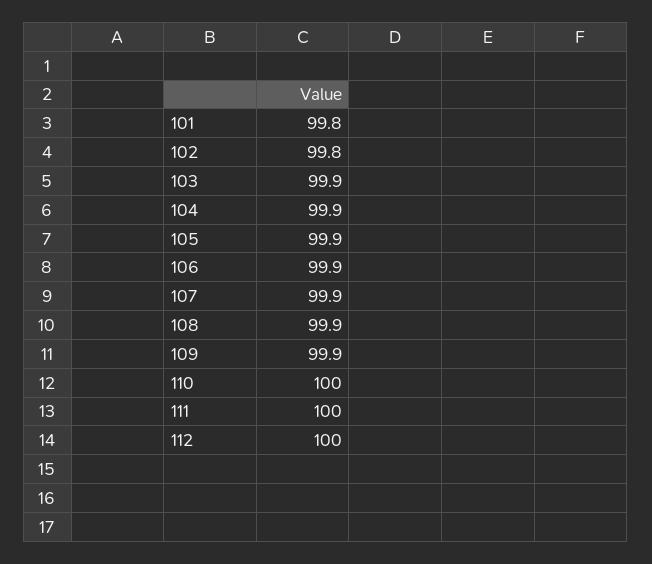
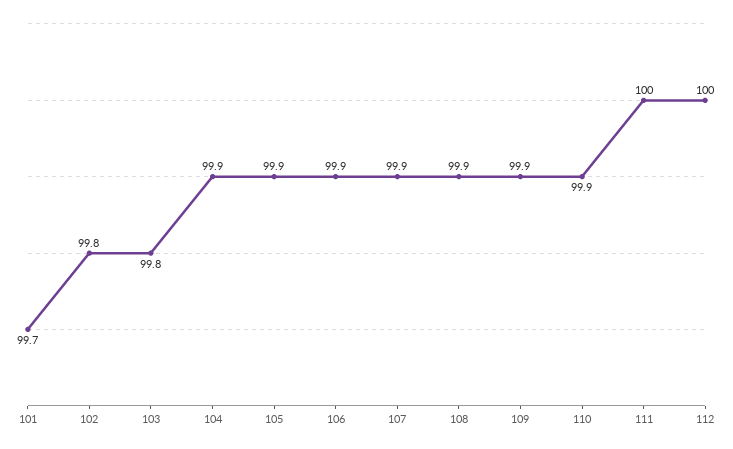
  {
-   "101": 99.8,
+   "101": 99.7,
    "102": 99.8,
-   "103": 99.9,
+   "103": 99.8,
    "104": 99.9,
    "105": 99.9,
    "106": 99.9,
    "107": 99.9,
    "108": 99.9,
    "109": 99.9,
-   "110": 100,
+   "110": 99.9,
    "111": 100,
    "112": 100
  }

